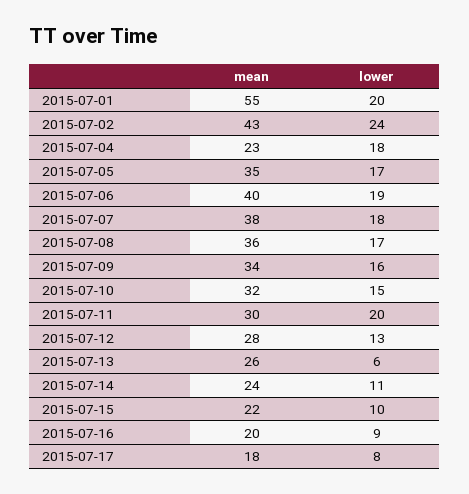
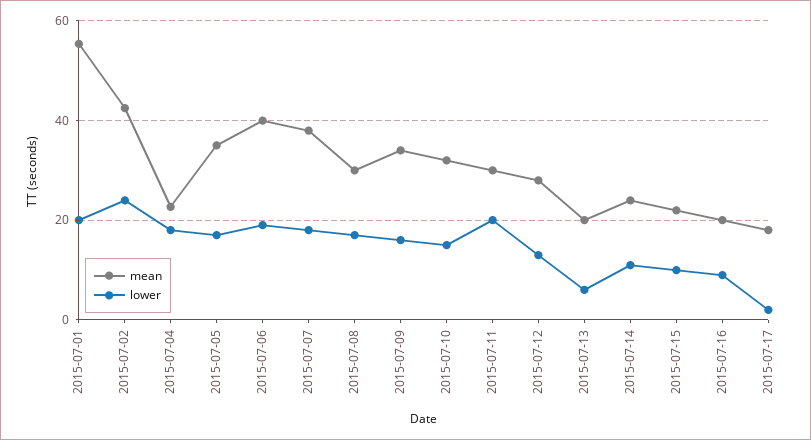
  {
    "mean": {
      "2015-07-01": 55,
      "2015-07-02": 43,
      "2015-07-04": 23,
      "2015-07-05": 35,
      "2015-07-06": 40,
      "2015-07-07": 38,
-     "2015-07-08": 36,
+     "2015-07-08": 30,
      "2015-07-09": 34,
      "2015-07-10": 32,
      "2015-07-11": 30,
      "2015-07-12": 28,
-     "2015-07-13": 26,
+     "2015-07-13": 20,
      "2015-07-14": 24,
      "2015-07-15": 22,
      "2015-07-16": 20,
      "2015-07-17": 18
    },
    "lower": {
      "2015-07-01": 20,
      "2015-07-02": 24,
      "2015-07-04": 18,
      "2015-07-05": 17,
      "2015-07-06": 19,
      "2015-07-07": 18,
      "2015-07-08": 17,
      "2015-07-09": 16,
      "2015-07-10": 15,
      "2015-07-11": 20,
      "2015-07-12": 13,
      "2015-07-13": 6,
      "2015-07-14": 11,
      "2015-07-15": 10,
      "2015-07-16": 9,
-     "2015-07-17": 8
+     "2015-07-17": 2
    }
  }

